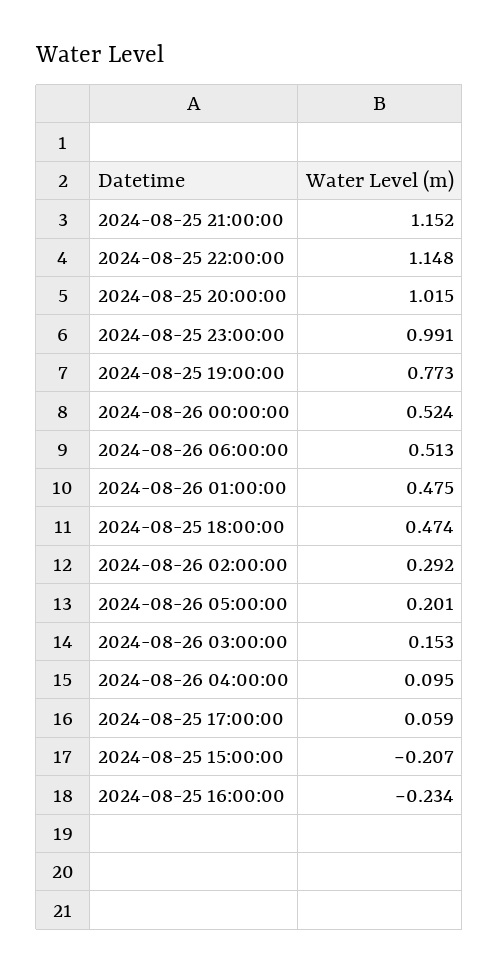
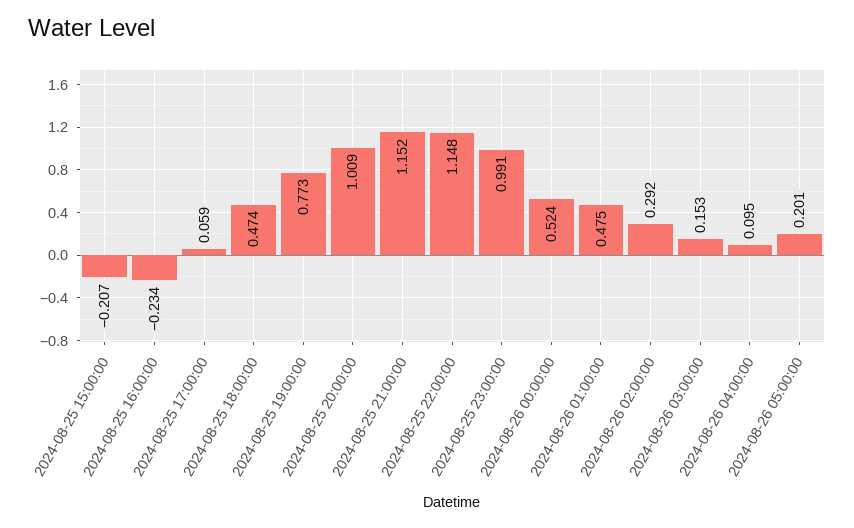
  {
    "2024-08-25 21:00:00": 1.152,
    "2024-08-25 22:00:00": 1.148,
-   "2024-08-25 20:00:00": 1.015,
+   "2024-08-25 20:00:00": 1.009,
    "2024-08-25 23:00:00": 0.991,
    "2024-08-25 19:00:00": 0.773,
    "2024-08-26 00:00:00": 0.524,
-   "2024-08-26 06:00:00": 0.513,
    "2024-08-26 01:00:00": 0.475,
    "2024-08-25 18:00:00": 0.474,
    "2024-08-26 02:00:00": 0.292,
    "2024-08-26 05:00:00": 0.201,
    "2024-08-26 03:00:00": 0.153,
    "2024-08-26 04:00:00": 0.095,
    "2024-08-25 17:00:00": 0.059,
    "2024-08-25 15:00:00": -0.207,
    "2024-08-25 16:00:00": -0.234
  }

